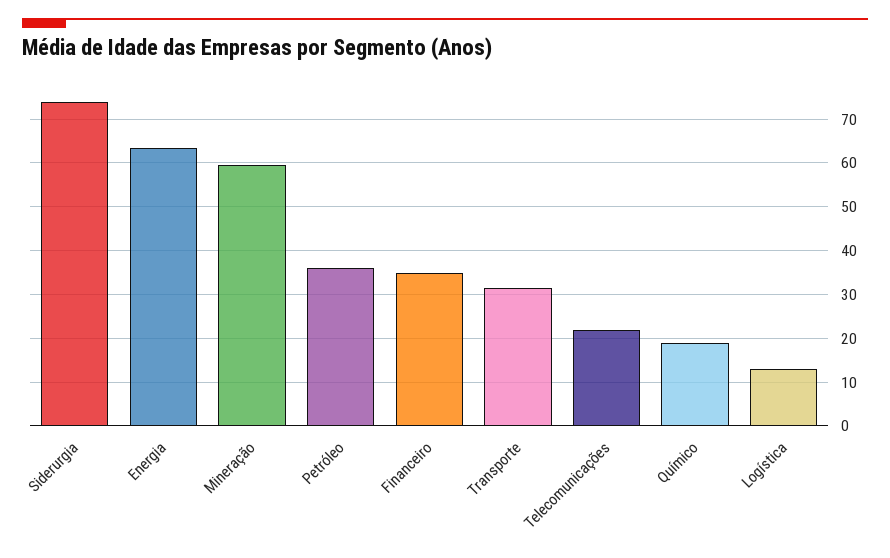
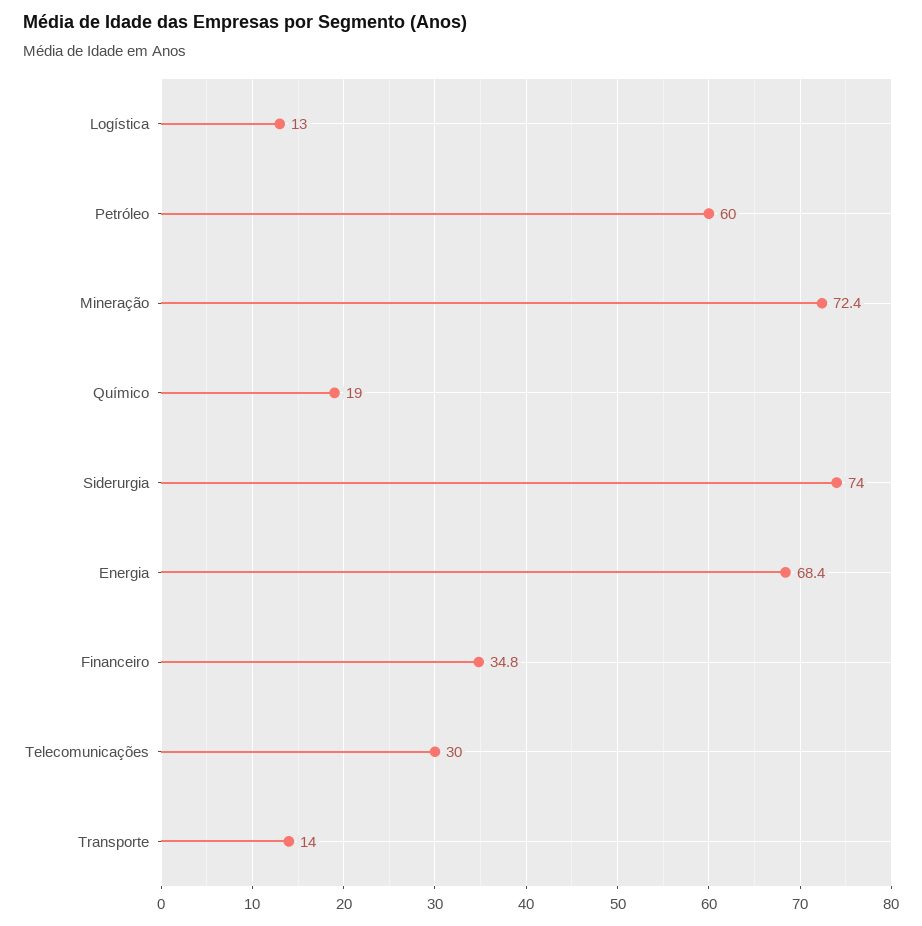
  {
    "Siderurgia": 74,
-   "Energia": 64,
+   "Energia": 68.4,
-   "Mineração": 60,
+   "Mineração": 72.4,
-   "Petróleo": 36,
+   "Petróleo": 60,
    "Financeiro": 34.8,
-   "Transporte": 32,
+   "Transporte": 14,
-   "Telecomunicações": 22,
+   "Telecomunicações": 30,
    "Químico": 19,
    "Logística": 13
  }

